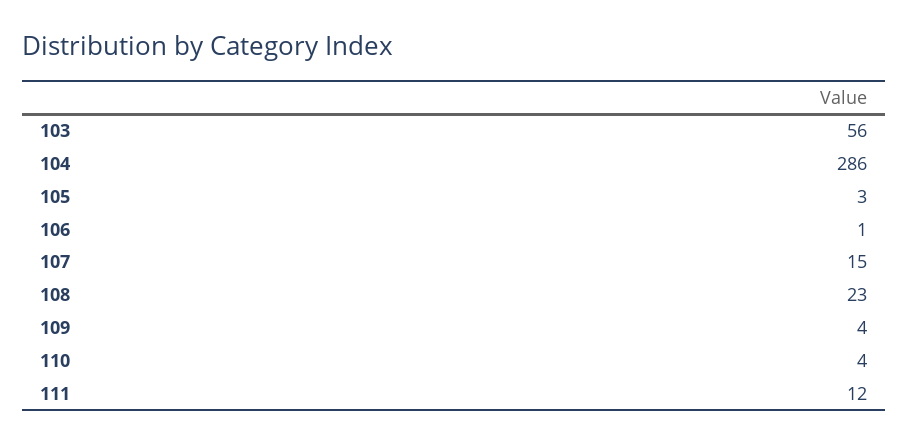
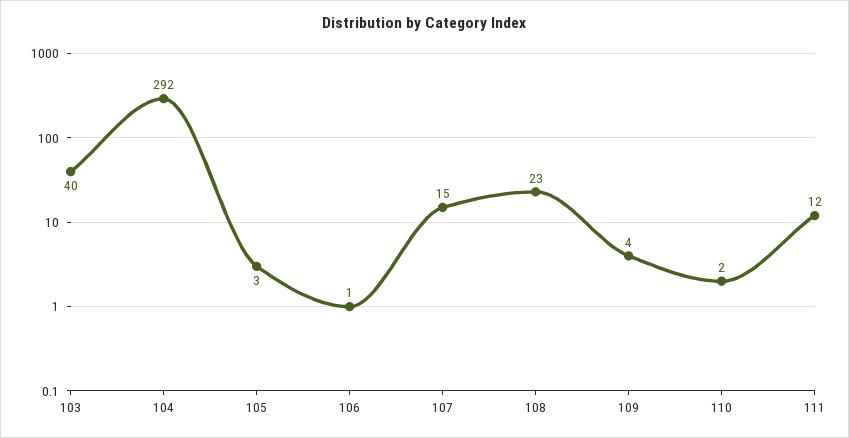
  {
-   "103": 56,
+   "103": 40,
-   "104": 286,
+   "104": 292,
    "105": 3,
    "106": 1,
    "107": 15,
    "108": 23,
    "109": 4,
-   "110": 4,
+   "110": 2,
    "111": 12
  }

